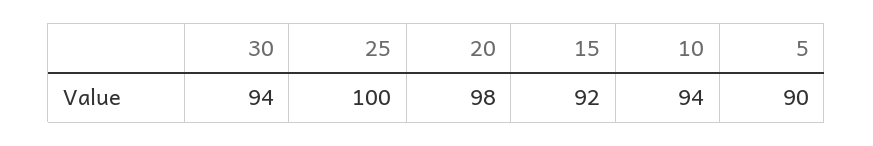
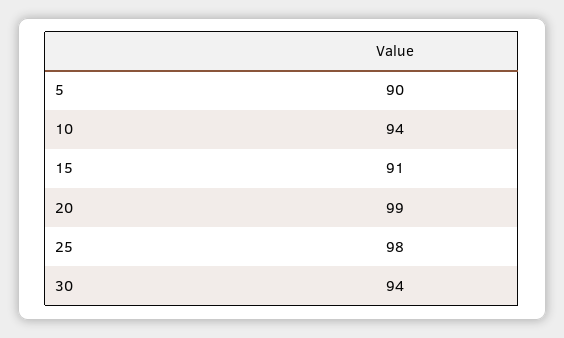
  {
    "30": 94,
-   "25": 100,
+   "25": 98,
-   "20": 98,
+   "20": 99,
-   "15": 92,
+   "15": 91,
    "10": 94,
    "5": 90
  }

